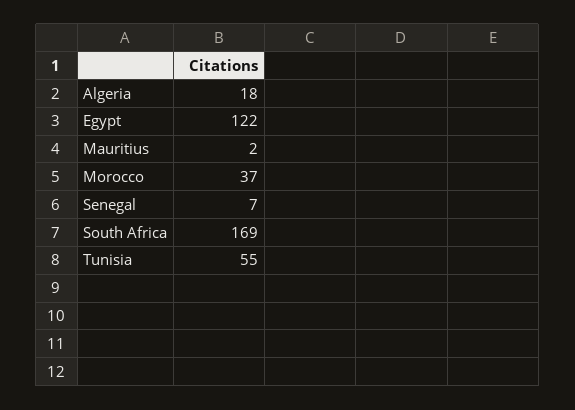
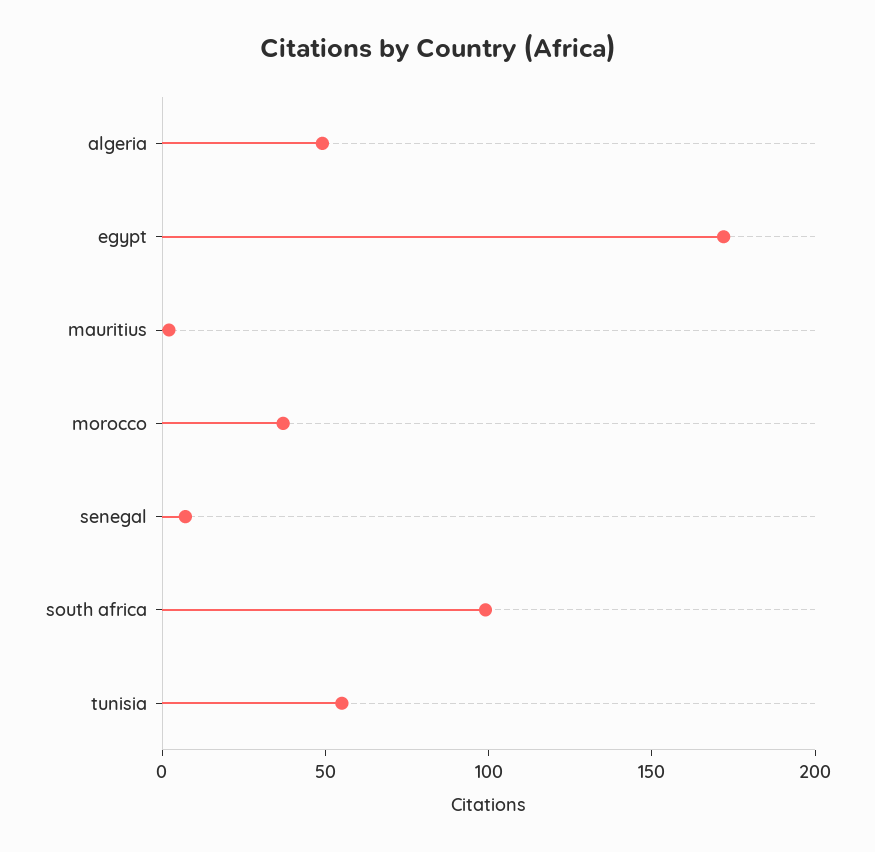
  {
-   "Algeria": 18,
+   "Algeria": 50,
-   "Egypt": 122,
+   "Egypt": 170,
    "Mauritius": 2,
    "Morocco": 37,
    "Senegal": 7,
-   "South Africa": 169,
+   "South Africa": 100,
    "Tunisia": 55
  }

